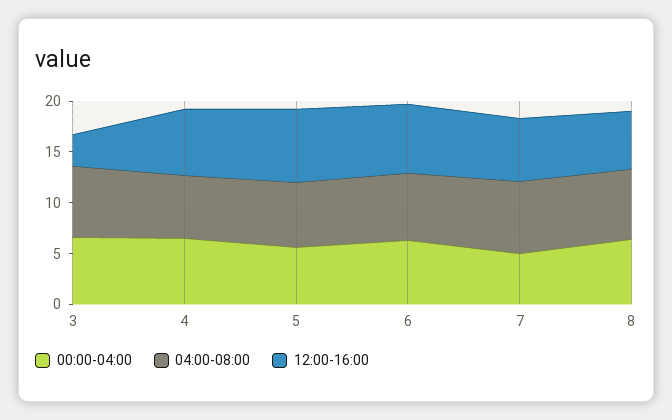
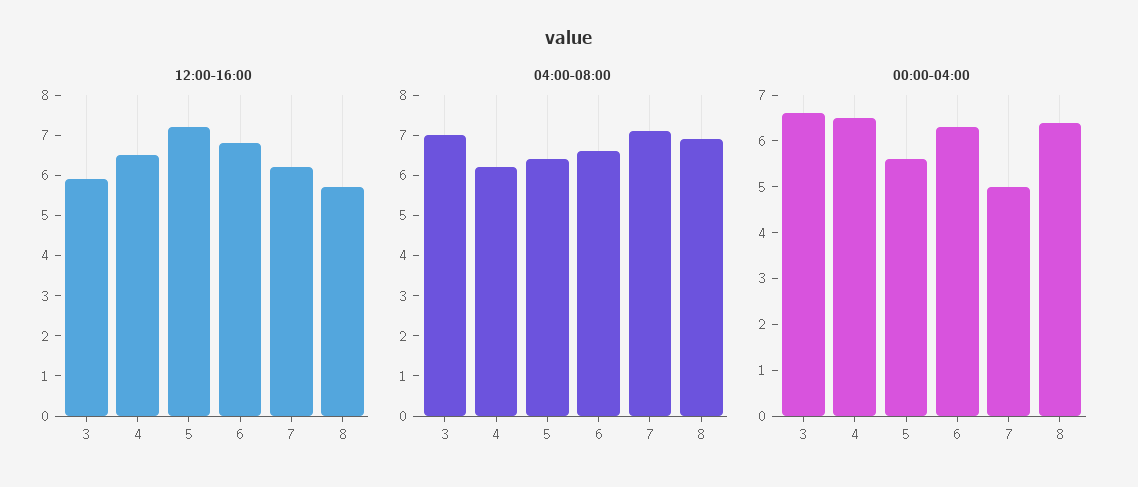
  {
    "00:00-04:00": {
      "3": 6.5,
      "4": 6.5,
      "5": 5.5,
      "6": 6.5,
      "7": 5,
      "8": 6.5
    },
    "04:00-08:00": {
      "3": 7,
      "4": 6,
      "5": 6.5,
      "6": 6.5,
      "7": 7,
      "8": 7
    },
    "12:00-16:00": {
-     "3": 3,
+     "3": 6,
      "4": 6.5,
      "5": 7,
      "6": 7,
      "7": 6,
      "8": 5.5
    }
  }

